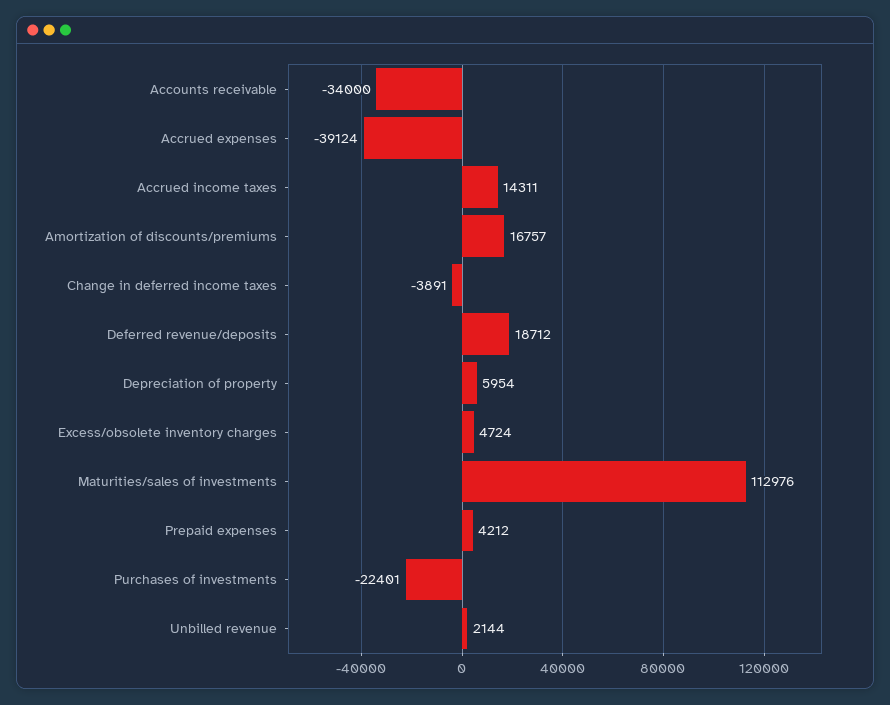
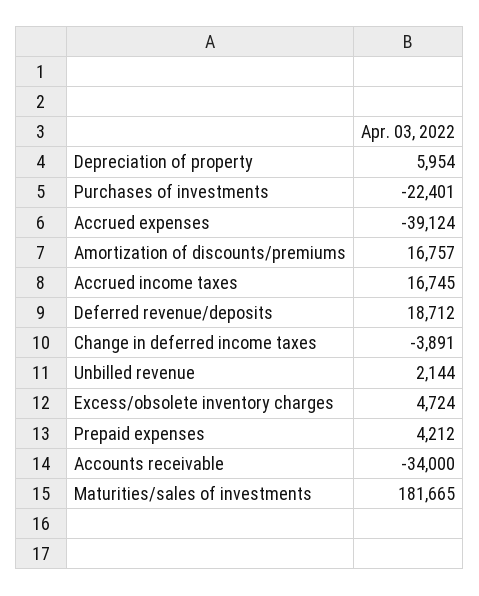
  {
    "Accounts receivable": -34000,
    "Accrued expenses": -39124,
-   "Accrued income taxes": 14311,
+   "Accrued income taxes": 16745,
    "Amortization of discounts/premiums": 16757,
    "Change in deferred income taxes": -3891,
    "Deferred revenue/deposits": 18712,
    "Depreciation of property": 5954,
    "Excess/obsolete inventory charges": 4724,
-   "Maturities/sales of investments": 112976,
+   "Maturities/sales of investments": 181665,
    "Prepaid expenses": 4212,
    "Purchases of investments": -22401,
    "Unbilled revenue": 2144
  }

